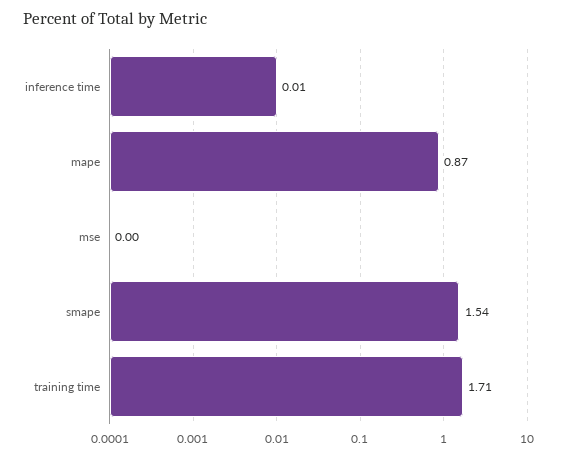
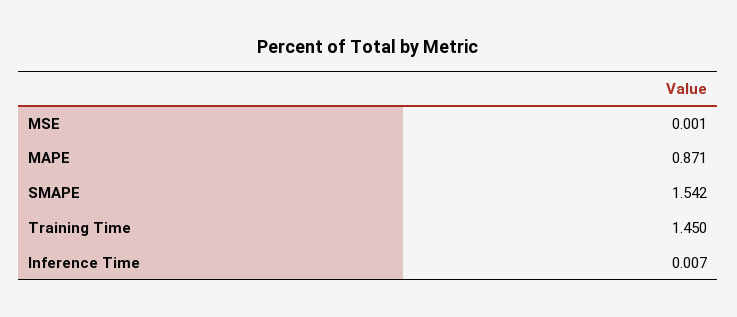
  {
    "inference time": 0.007,
    "mape": 0.871,
    "mse": 0.001,
    "smape": 1.542,
-   "training time": 1.71
+   "training time": 1.45
  }

